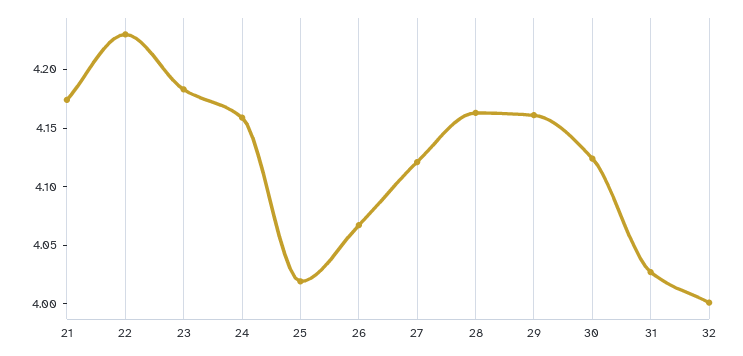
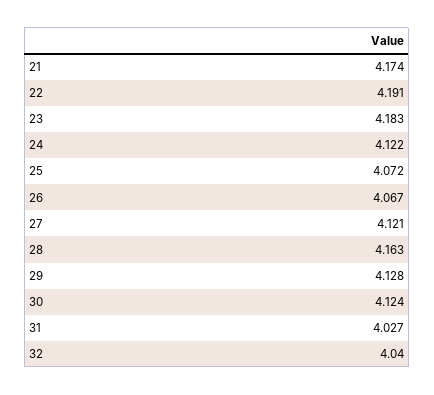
  {
    "21": 4.174,
-   "22": 4.23,
+   "22": 4.191,
    "23": 4.183,
-   "24": 4.16,
+   "24": 4.122,
-   "25": 4.02,
+   "25": 4.072,
    "26": 4.067,
    "27": 4.121,
    "28": 4.163,
-   "29": 4.16,
+   "29": 4.128,
    "30": 4.124,
    "31": 4.027,
-   "32": 4
+   "32": 4.04
  }

